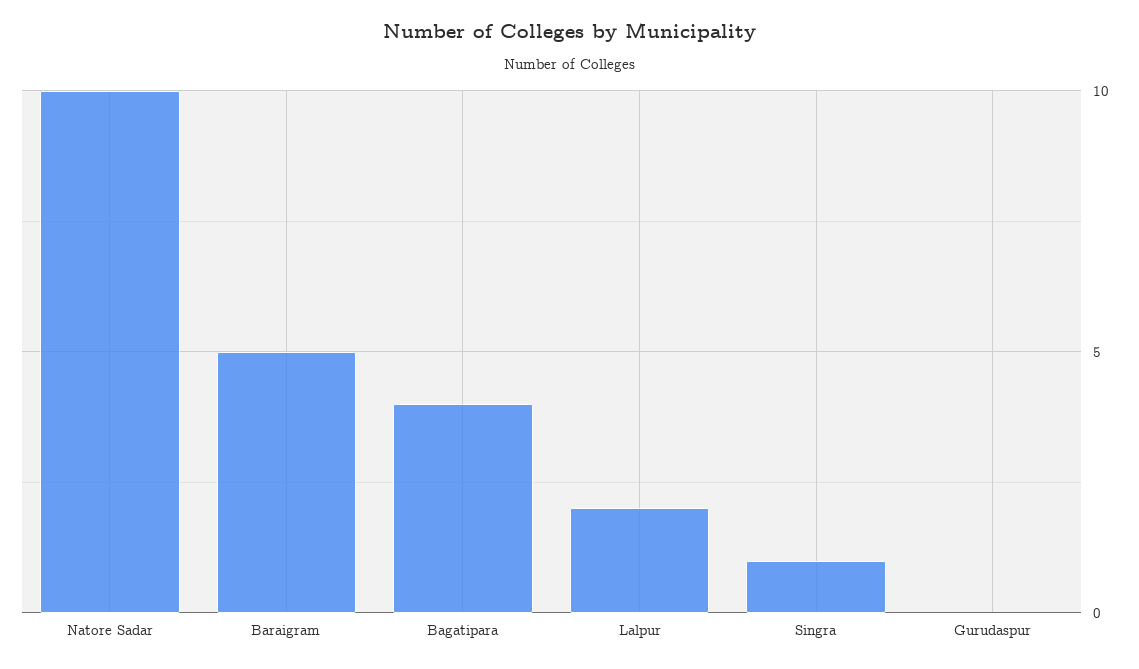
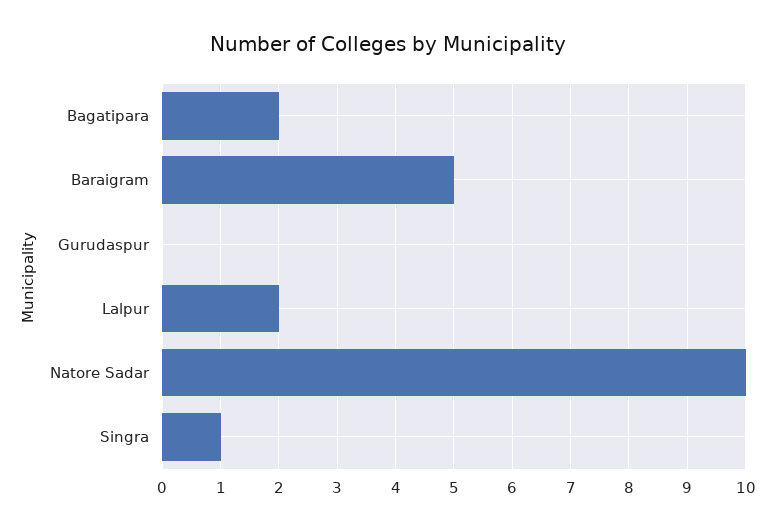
  {
    "Natore Sadar": 10,
    "Baraigram": 5,
-   "Bagatipara": 4,
+   "Bagatipara": 2,
    "Lalpur": 2,
    "Singra": 1,
    "Gurudaspur": 0
  }

